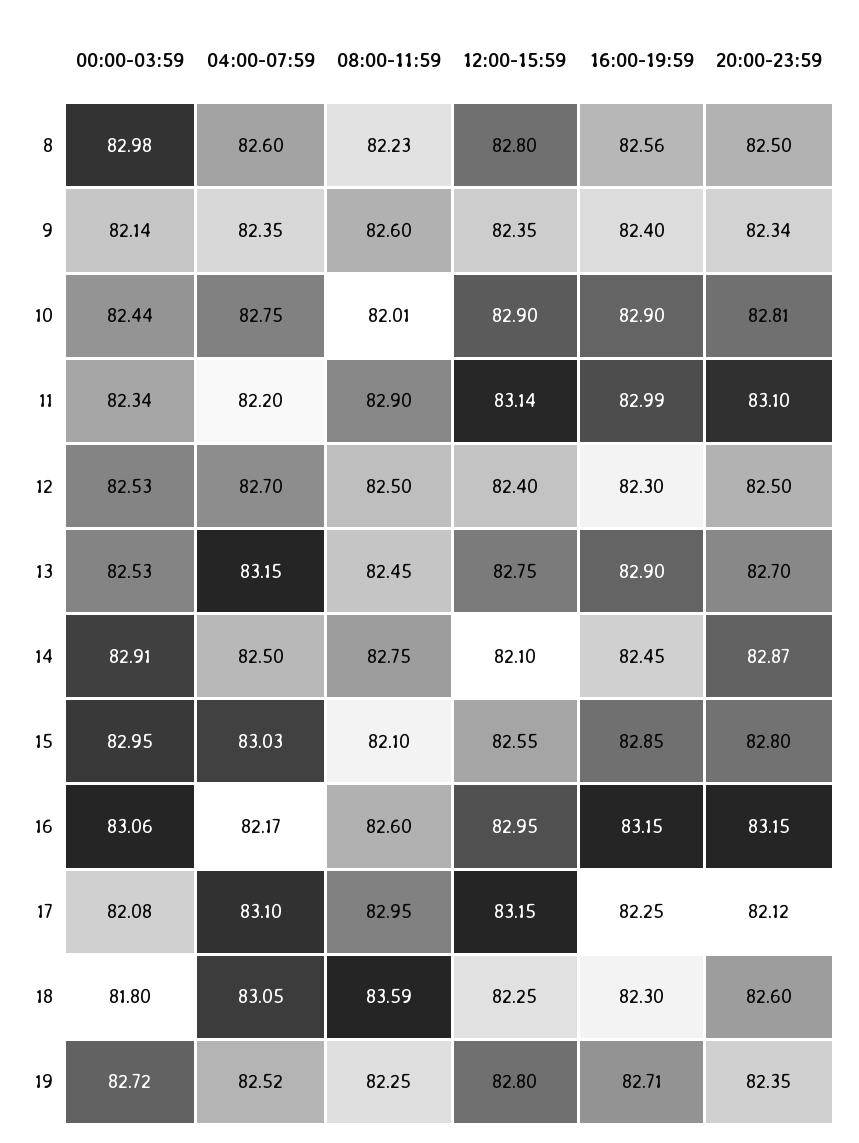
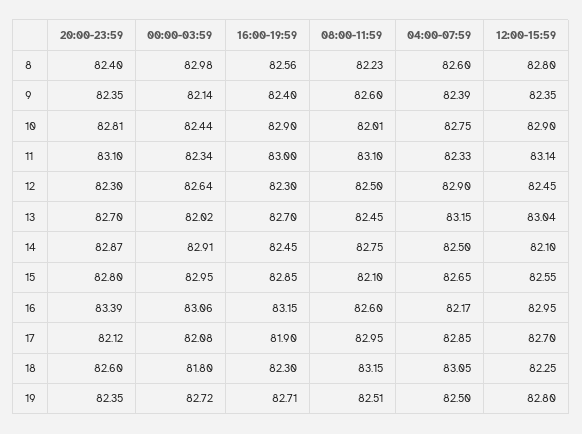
  {
    "00:00-03:59": {
      "8": 82.98,
      "9": 82.14,
      "10": 82.44,
      "11": 82.34,
-     "12": 82.53,
+     "12": 82.64,
-     "13": 82.53,
+     "13": 82.02,
      "14": 82.91,
      "15": 82.95,
      "16": 83.06,
      "17": 82.08,
      "18": 81.8,
      "19": 82.72
    },
    "04:00-07:59": {
      "8": 82.6,
-     "9": 82.35,
+     "9": 82.39,
      "10": 82.75,
-     "11": 82.2,
+     "11": 82.33,
-     "12": 82.7,
+     "12": 82.9,
      "13": 83.15,
      "14": 82.5,
-     "15": 83.03,
+     "15": 82.65,
      "16": 82.17,
-     "17": 83.1,
+     "17": 82.85,
      "18": 83.05,
-     "19": 82.52
+     "19": 82.5
    },
    "08:00-11:59": {
      "8": 82.23,
      "9": 82.6,
      "10": 82.01,
-     "11": 82.9,
+     "11": 83.1,
      "12": 82.5,
      "13": 82.45,
      "14": 82.75,
      "15": 82.1,
      "16": 82.6,
      "17": 82.95,
-     "18": 83.59,
+     "18": 83.15,
-     "19": 82.25
+     "19": 82.51
    },
    "12:00-15:59": {
      "8": 82.8,
      "9": 82.35,
      "10": 82.9,
      "11": 83.14,
-     "12": 82.4,
+     "12": 82.45,
-     "13": 82.75,
+     "13": 83.04,
      "14": 82.1,
      "15": 82.55,
      "16": 82.95,
-     "17": 83.15,
+     "17": 82.7,
      "18": 82.25,
      "19": 82.8
    },
    "16:00-19:59": {
      "8": 82.56,
      "9": 82.4,
      "10": 82.9,
-     "11": 82.99,
+     "11": 83,
      "12": 82.3,
-     "13": 82.9,
+     "13": 82.7,
      "14": 82.45,
      "15": 82.85,
      "16": 83.15,
-     "17": 82.25,
+     "17": 81.9,
      "18": 82.3,
      "19": 82.71
    },
    "20:00-23:59": {
-     "8": 82.5,
+     "8": 82.4,
-     "9": 82.34,
+     "9": 82.35,
      "10": 82.81,
      "11": 83.1,
-     "12": 82.5,
+     "12": 82.3,
      "13": 82.7,
      "14": 82.87,
      "15": 82.8,
-     "16": 83.15,
+     "16": 83.39,
      "17": 82.12,
      "18": 82.6,
      "19": 82.35
    }
  }

